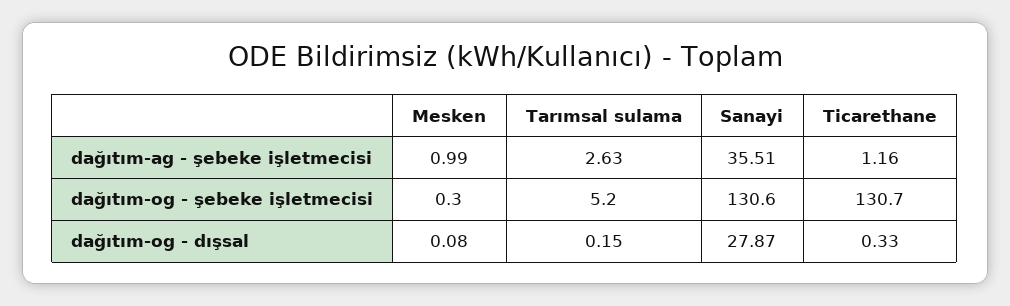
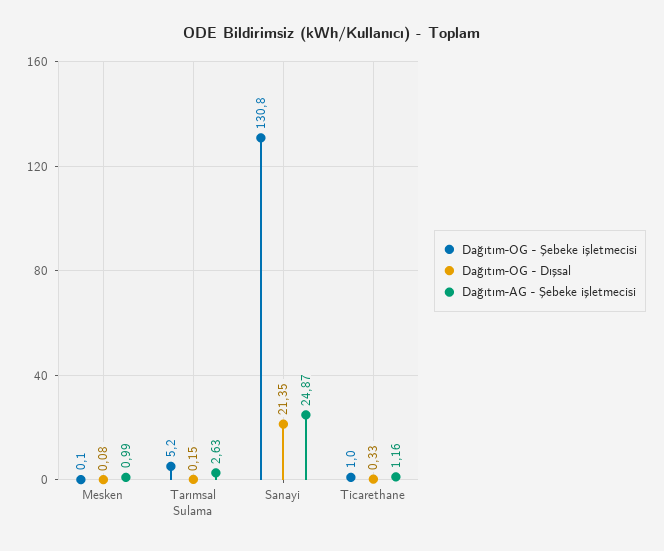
  {
    "dağıtım-ag - şebeke işletmecisi": {
      "Mesken": 0.99,
      "Tarımsal sulama": 2.63,
-     "Sanayi": 35.51,
+     "Sanayi": 24.87,
      "Ticarethane": 1.16
    },
    "dağıtım-og - şebeke işletmecisi": {
-     "Mesken": 0.3,
+     "Mesken": 0.1,
      "Tarımsal sulama": 5.2,
-     "Sanayi": 130.6,
+     "Sanayi": 130.8,
-     "Ticarethane": 130.7
+     "Ticarethane": 1
    },
    "dağıtım-og - dışsal": {
      "Mesken": 0.08,
      "Tarımsal sulama": 0.15,
-     "Sanayi": 27.87,
+     "Sanayi": 21.35,
      "Ticarethane": 0.33
    }
  }

